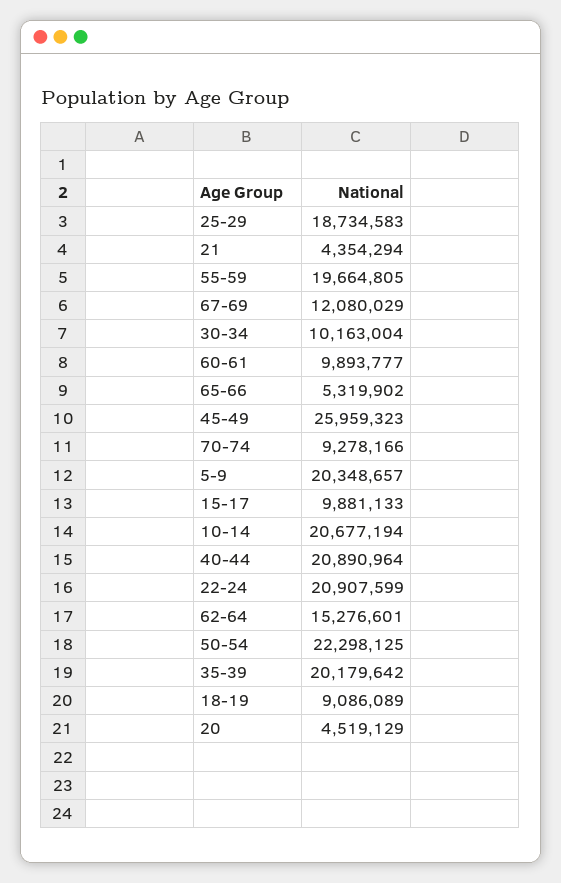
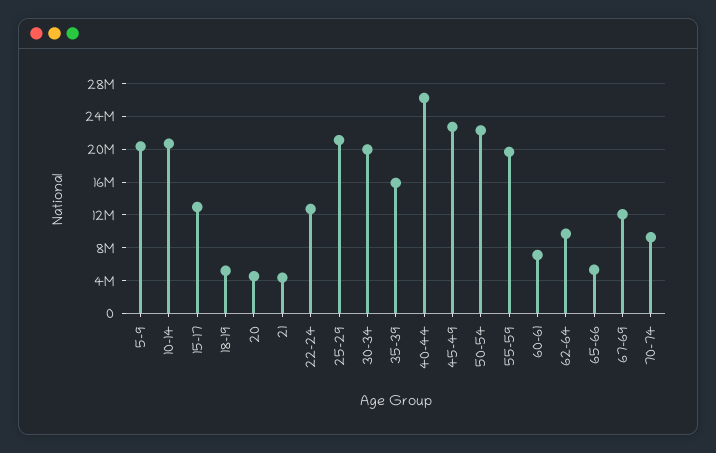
  {
-   "25-29": 18734583,
+   "25-29": 21000000,
    "21": 4354294,
    "55-59": 19664805,
    "67-69": 12080029,
-   "30-34": 10163004,
+   "30-34": 20000000,
-   "60-61": 9893777,
+   "60-61": 7000000,
    "65-66": 5319902,
-   "45-49": 25959323,
+   "45-49": 23000000,
    "70-74": 9278166,
    "5-9": 20348657,
-   "15-17": 9881133,
+   "15-17": 13000000,
    "10-14": 20677194,
-   "40-44": 20890964,
+   "40-44": 26000000,
-   "22-24": 20907599,
+   "22-24": 13000000,
-   "62-64": 15276601,
+   "62-64": 10000000,
    "50-54": 22298125,
-   "35-39": 20179642,
+   "35-39": 16000000,
-   "18-19": 9086089,
+   "18-19": 5000000,
    "20": 4519129
  }

